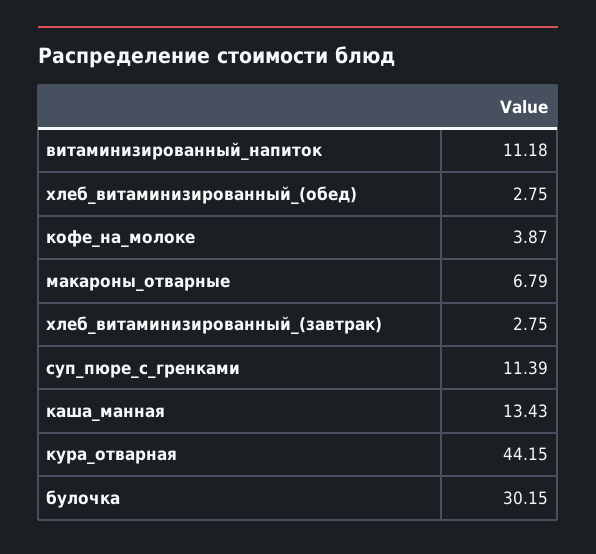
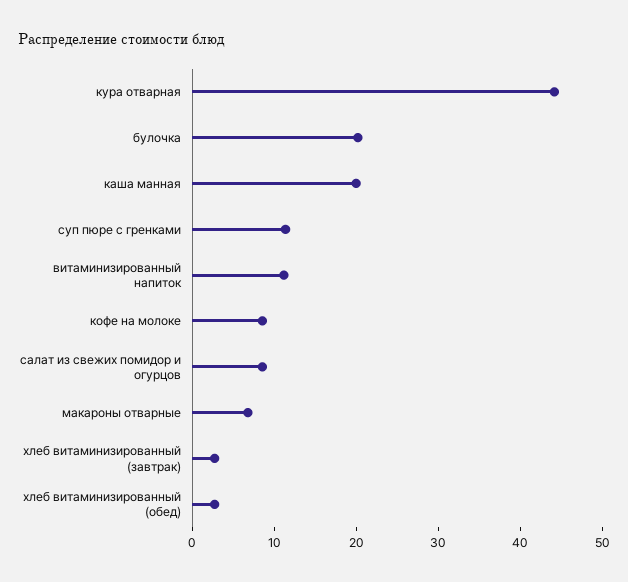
  {
    "витаминизированный_напиток": 11.18,
    "хлеб_витаминизированный_(обед)": 2.75,
-   "кофе_на_молоке": 3.87,
+   "кофе_на_молоке": 8,
    "макароны_отварные": 6.79,
    "хлеб_витаминизированный_(завтрак)": 2.75,
    "суп_пюре_с_гренками": 11.39,
-   "каша_манная": 13.43,
+   "каша_манная": 20,
    "кура_отварная": 44.15,
-   "булочка": 30.15
+   "булочка": 20,
+   "салат из свежих помидор и огурцов": 8
  }

